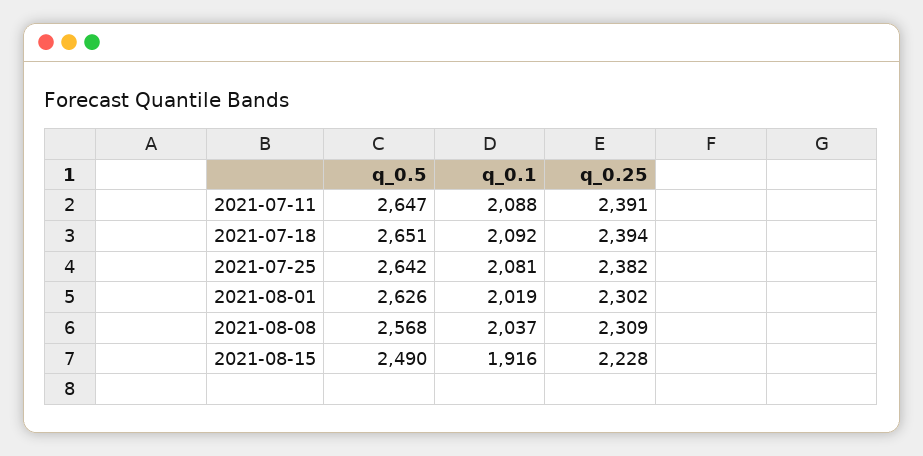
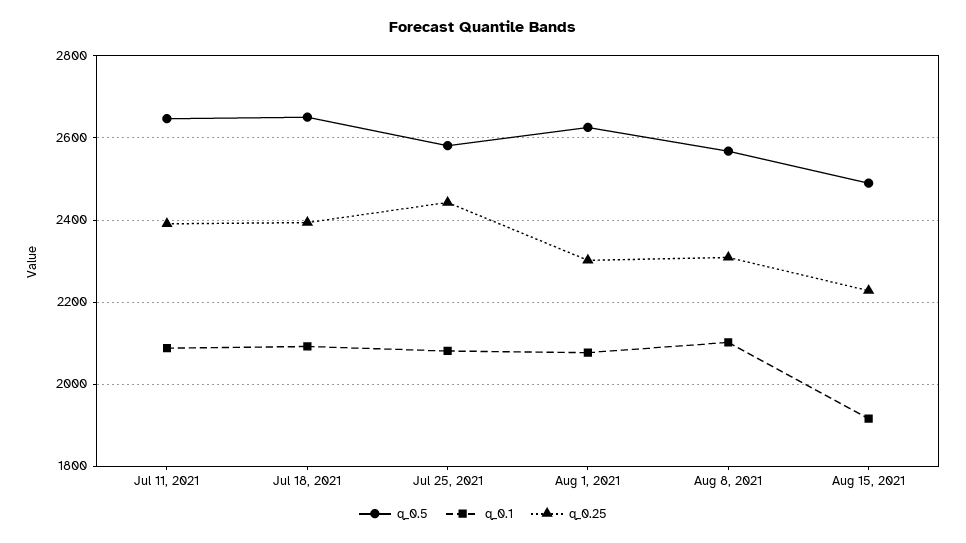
  {
    "q_0.5": {
      "2021-07-11": 2647,
      "2021-07-18": 2651,
-     "2021-07-25": 2642,
+     "2021-07-25": 2580,
      "2021-08-01": 2626,
      "2021-08-08": 2568,
      "2021-08-15": 2490
    },
    "q_0.1": {
      "2021-07-11": 2088,
      "2021-07-18": 2092,
      "2021-07-25": 2081,
-     "2021-08-01": 2019,
+     "2021-08-01": 2080,
-     "2021-08-08": 2037,
+     "2021-08-08": 2100,
      "2021-08-15": 1916
    },
    "q_0.25": {
      "2021-07-11": 2391,
      "2021-07-18": 2394,
-     "2021-07-25": 2382,
+     "2021-07-25": 2440,
      "2021-08-01": 2302,
      "2021-08-08": 2309,
      "2021-08-15": 2228
    }
  }

